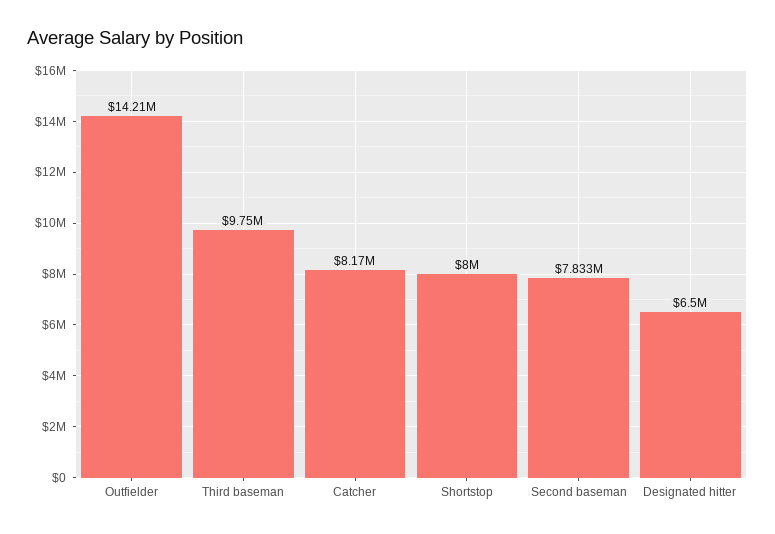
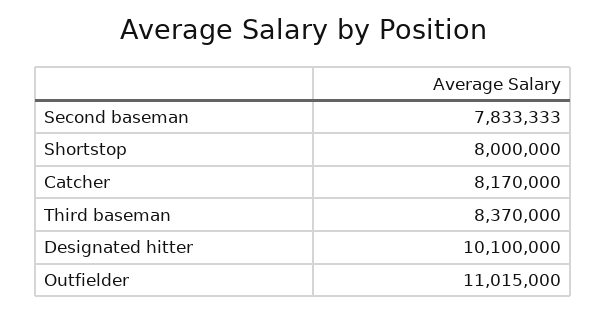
  {
-   "Outfielder": 14210000,
+   "Outfielder": 11015000,
-   "Third baseman": 9750000,
+   "Third baseman": 8370000,
    "Catcher": 8170000,
    "Shortstop": 8000000,
    "Second baseman": 7833333,
-   "Designated hitter": 6500000
+   "Designated hitter": 10100000
  }

